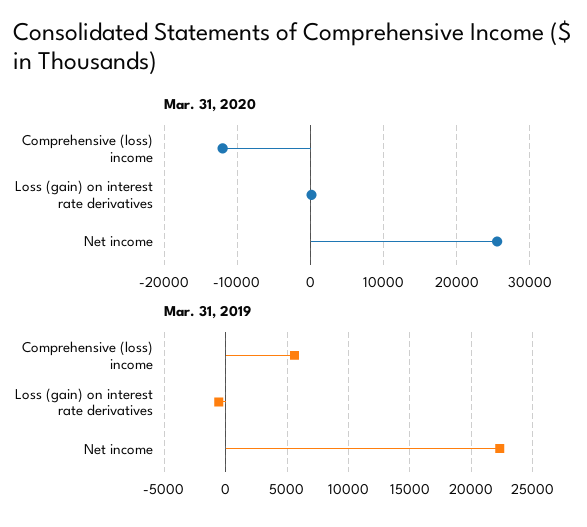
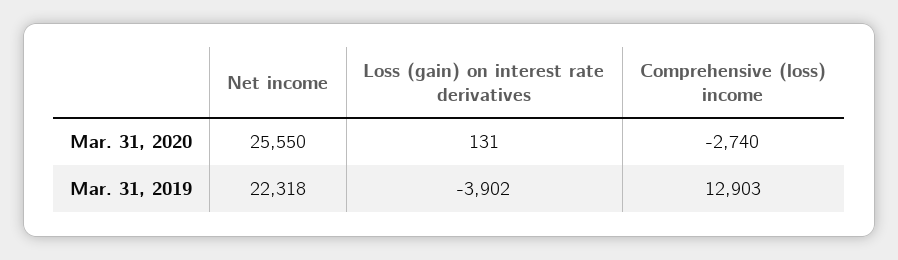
  {
    "Mar. 31, 2020": {
-     "Comprehensive (loss) income": -12000,
+     "Comprehensive (loss) income": -2740,
      "Loss (gain) on interest rate derivatives": 131,
      "Net income": 25550
    },
    "Mar. 31, 2019": {
-     "Comprehensive (loss) income": 5500,
+     "Comprehensive (loss) income": 12903,
-     "Loss (gain) on interest rate derivatives": -500,
+     "Loss (gain) on interest rate derivatives": -3902,
      "Net income": 22318
    }
  }

